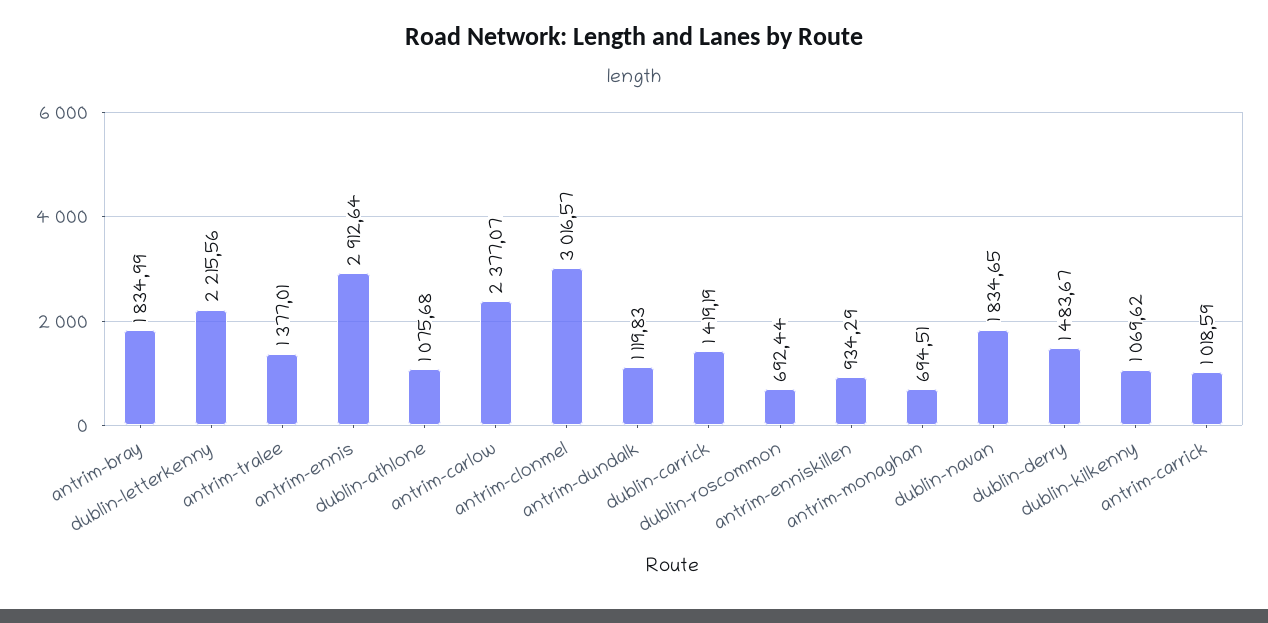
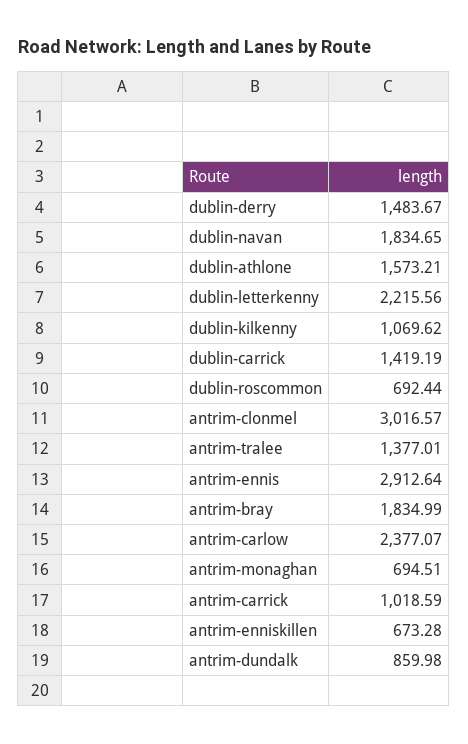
  {
    "antrim-bray": 1834.99,
    "dublin-letterkenny": 2215.56,
    "antrim-tralee": 1377.01,
    "antrim-ennis": 2912.64,
-   "dublin-athlone": 1075.68,
+   "dublin-athlone": 1573.21,
    "antrim-carlow": 2377.07,
    "antrim-clonmel": 3016.57,
-   "antrim-dundalk": 1119.83,
+   "antrim-dundalk": 859.98,
    "dublin-carrick": 1419.19,
    "dublin-roscommon": 692.44,
-   "antrim-enniskillen": 934.29,
+   "antrim-enniskillen": 673.28,
    "antrim-monaghan": 694.51,
    "dublin-navan": 1834.65,
    "dublin-derry": 1483.67,
    "dublin-kilkenny": 1069.62,
    "antrim-carrick": 1018.59
  }

